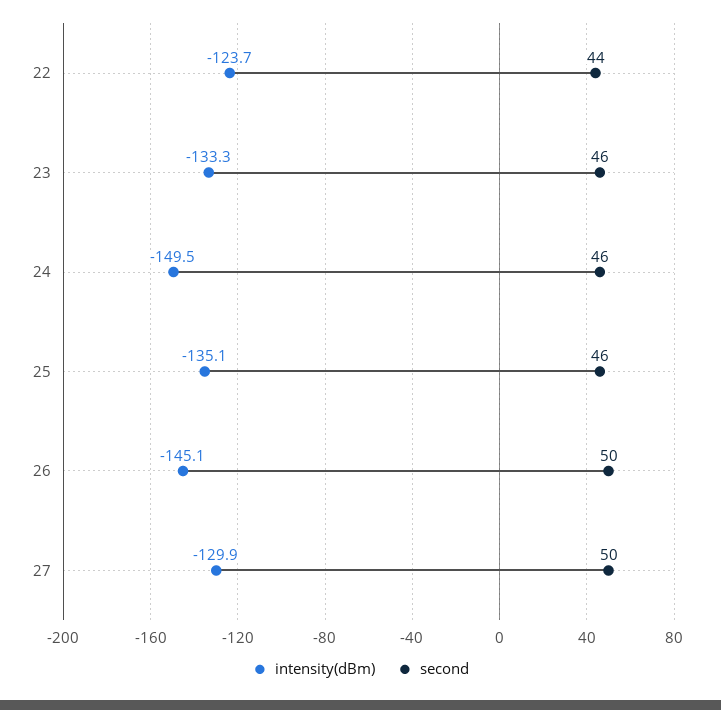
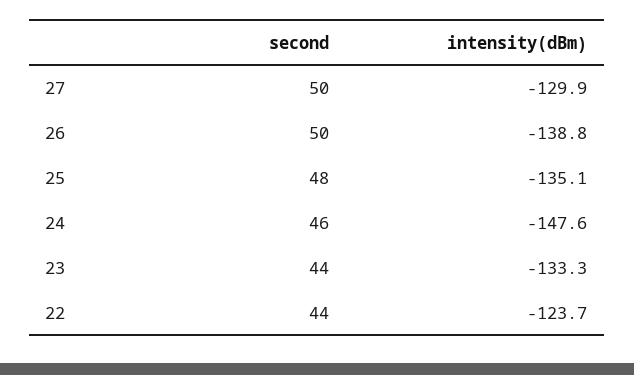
  {
    "intensity(dBm)": {
      "22": -123.7,
      "23": -133.3,
-     "24": -149.5,
+     "24": -147.6,
      "25": -135.1,
-     "26": -145.1,
+     "26": -138.8,
      "27": -129.9
    },
    "second": {
      "22": 44,
-     "23": 46,
+     "23": 44,
      "24": 46,
-     "25": 46,
+     "25": 48,
      "26": 50,
      "27": 50
    }
  }

